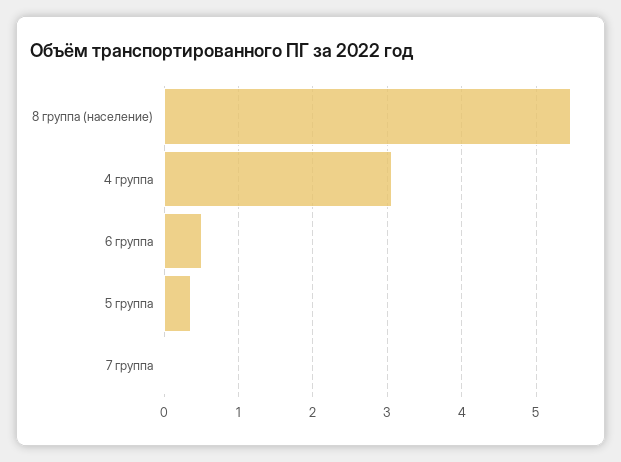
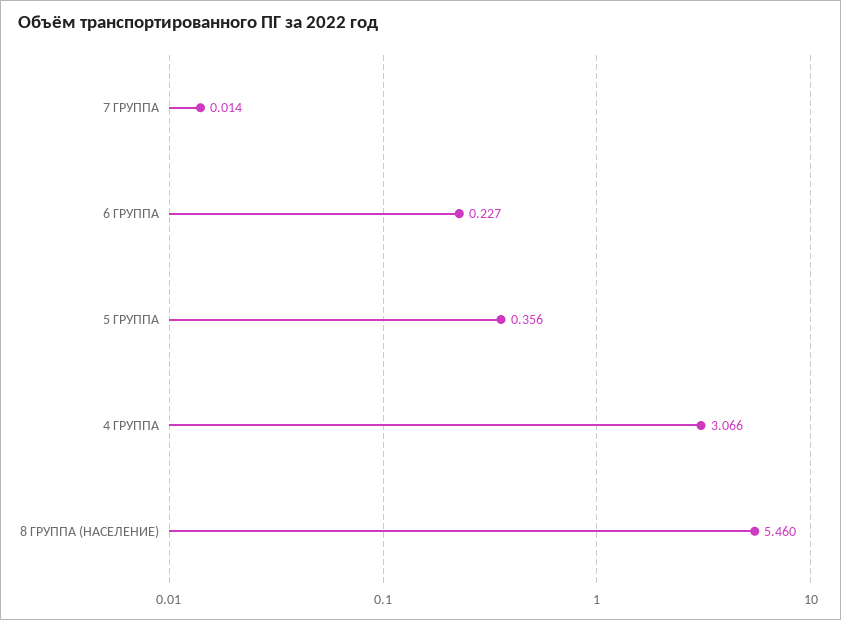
  {
    "8 группа (население)": 5.46,
    "4 группа": 3.066,
-   "6 группа": 0.5,
+   "6 группа": 0.227,
    "5 группа": 0.356,
    "7 группа": 0.014
  }

